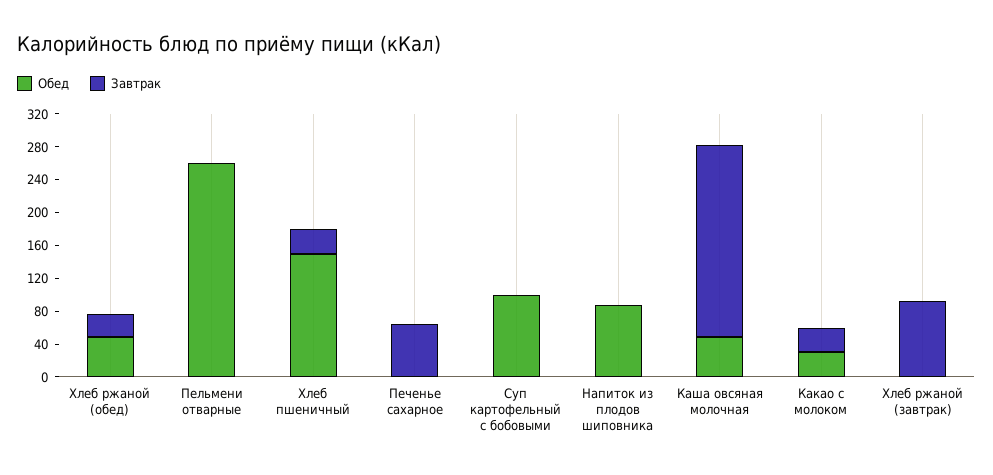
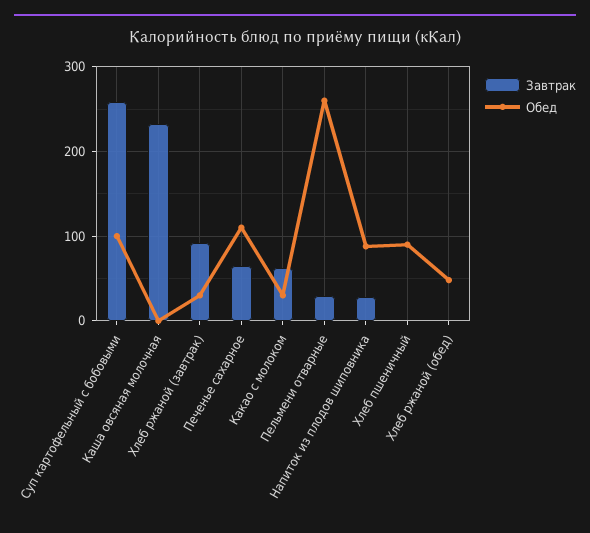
  {
    "Обед": {
      "Хлеб ржаной (обед)": 50,
      "Пельмени отварные": 260,
-     "Хлеб пшеничный": 150,
+     "Хлеб пшеничный": 90,
-     "Печенье сахарное": 0,
+     "Печенье сахарное": 110,
      "Суп картофельный с бобовыми": 100,
      "Напиток из плодов шиповника": 90,
-     "Каша овсяная молочная": 50,
+     "Каша овсяная молочная": 0,
      "Какао с молоком": 30,
-     "Хлеб ржаной (завтрак)": 0
+     "Хлеб ржаной (завтрак)": 30
    },
    "Завтрак": {
-     "Хлеб ржаной (обед)": 30,
+     "Хлеб ржаной (обед)": 0,
-     "Пельмени отварные": 0,
+     "Пельмени отварные": 30,
-     "Хлеб пшеничный": 30,
+     "Хлеб пшеничный": 0,
      "Печенье сахарное": 70,
-     "Суп картофельный с бобовыми": 0,
+     "Суп картофельный с бобовыми": 260,
-     "Напиток из плодов шиповника": 0,
+     "Напиток из плодов шиповника": 30,
      "Каша овсяная молочная": 230,
-     "Какао с молоком": 30,
+     "Какао с молоком": 60,
      "Хлеб ржаной (завтрак)": 90
    }
  }

